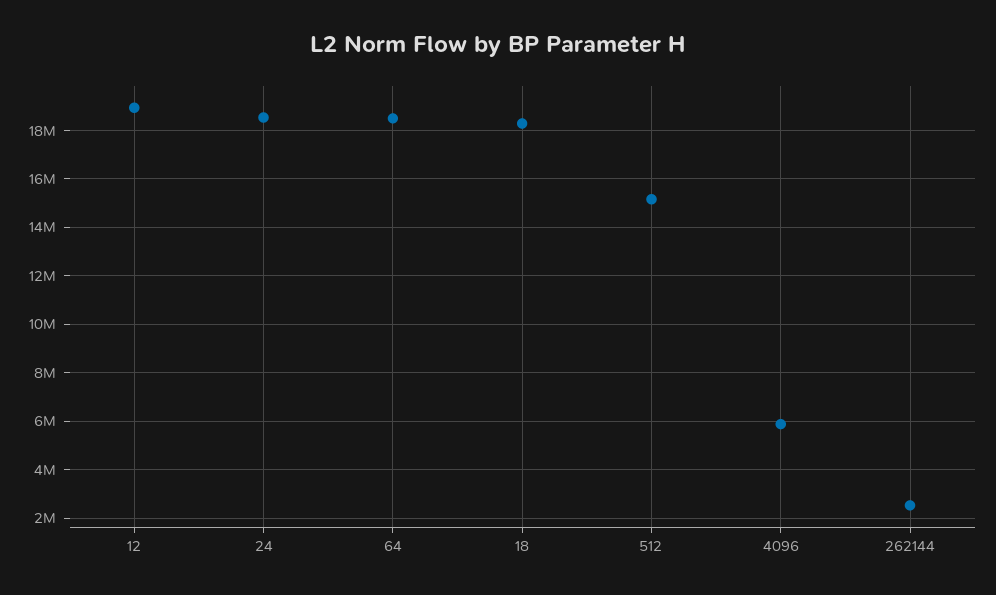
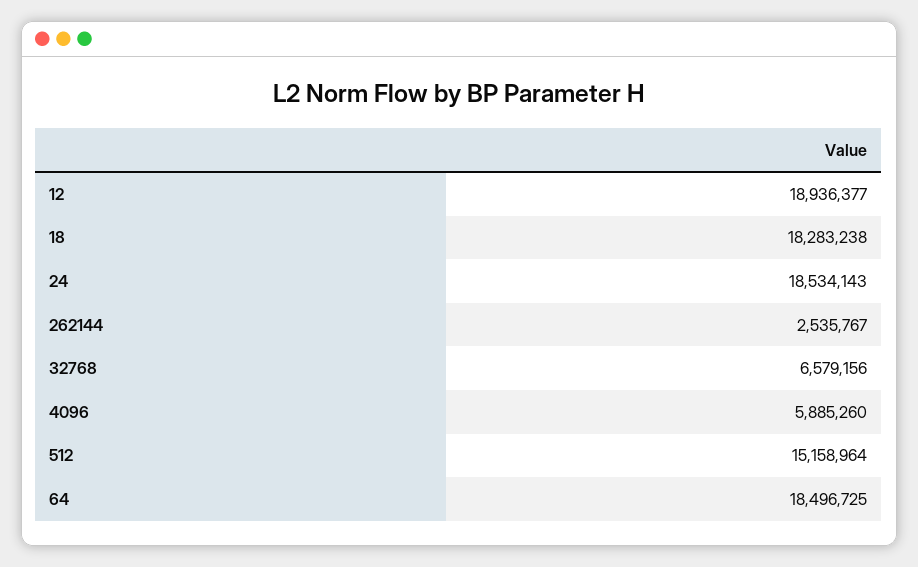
  {
    "12": 18936377,
    "24": 18534143,
    "64": 18496725,
    "18": 18283238,
    "512": 15158964,
    "4096": 5885260,
-   "262144": 2535767
+   "262144": 2535767,
+   "32768": 6579156
  }

